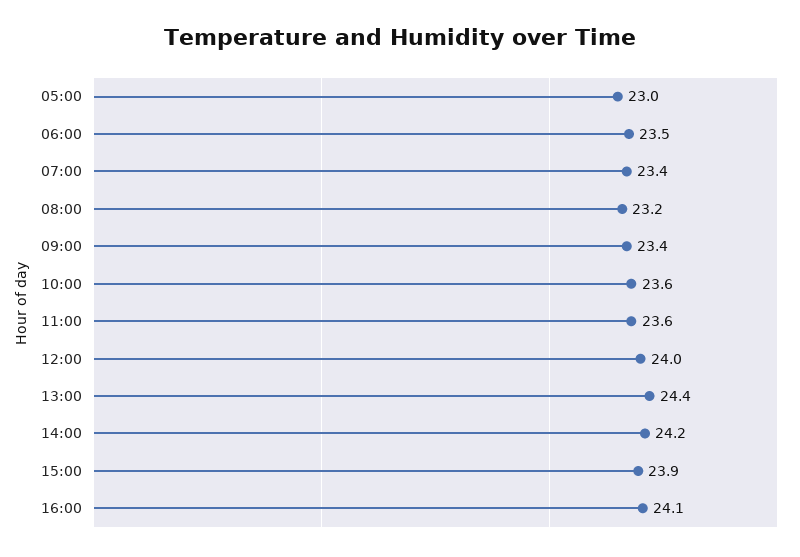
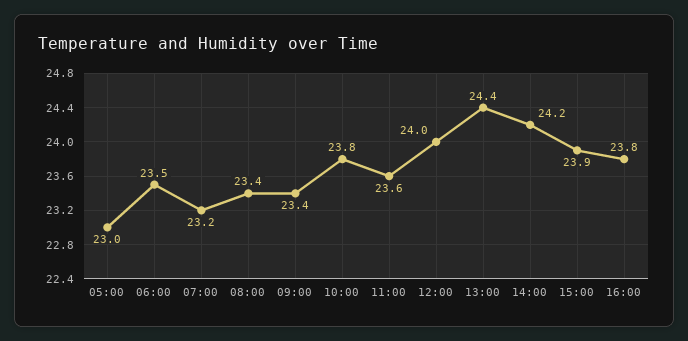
  {
    "05:00": 23,
    "06:00": 23.5,
-   "07:00": 23.4,
+   "07:00": 23.2,
-   "08:00": 23.2,
+   "08:00": 23.4,
    "09:00": 23.4,
-   "10:00": 23.6,
+   "10:00": 23.8,
    "11:00": 23.6,
    "12:00": 24,
    "13:00": 24.4,
    "14:00": 24.2,
    "15:00": 23.9,
-   "16:00": 24.1
+   "16:00": 23.8
  }

